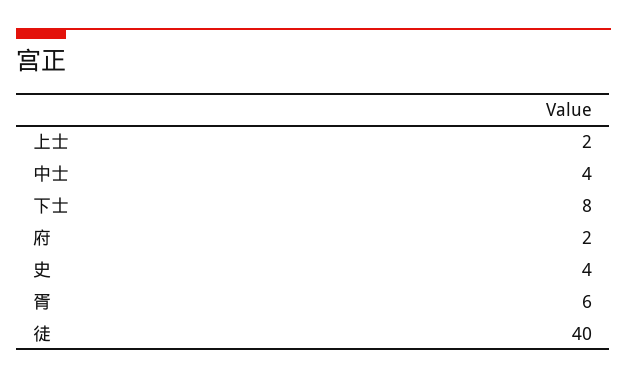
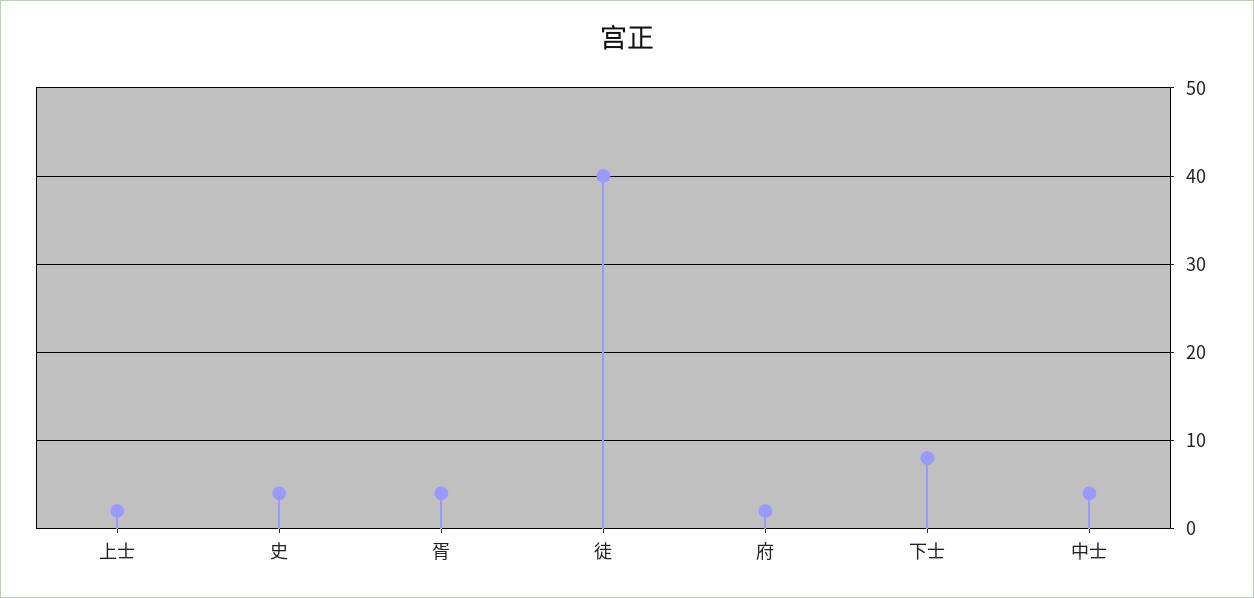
  {
    "上士": 2,
    "中士": 4,
    "下士": 8,
    "府": 2,
    "史": 4,
-   "胥": 6,
+   "胥": 4,
    "徒": 40
  }

